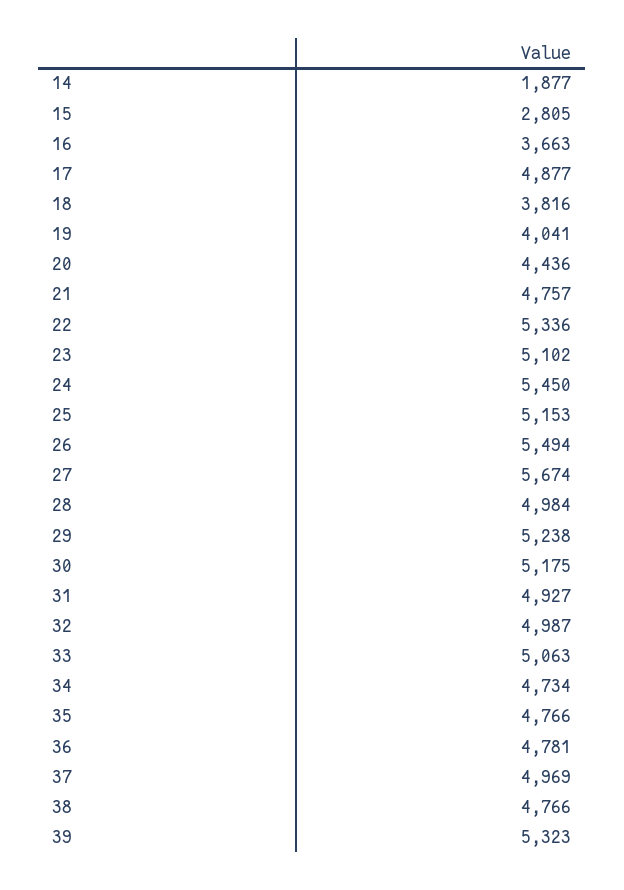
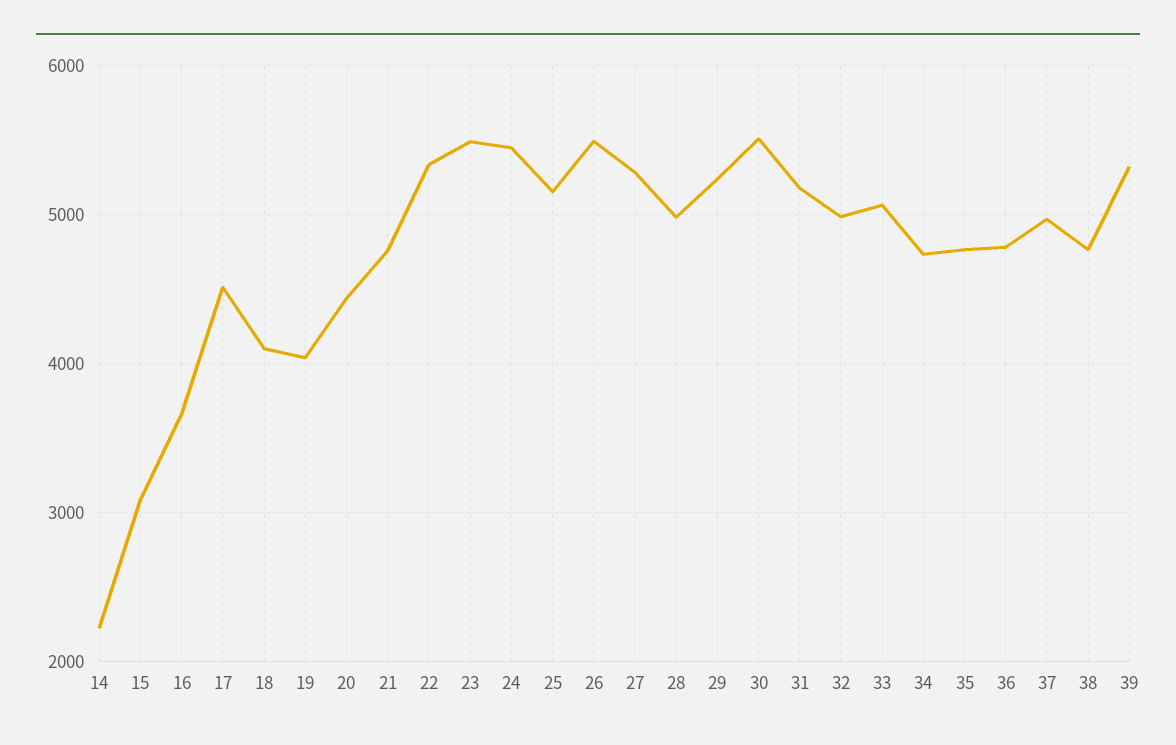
  {
-   "14": 1877,
+   "14": 2200,
-   "15": 2805,
+   "15": 3100,
    "16": 3663,
-   "17": 4877,
+   "17": 4500,
-   "18": 3816,
+   "18": 4100,
    "19": 4041,
    "20": 4436,
    "21": 4757,
    "22": 5336,
-   "23": 5102,
+   "23": 5500,
    "24": 5450,
    "25": 5153,
    "26": 5494,
-   "27": 5674,
+   "27": 5300,
    "28": 4984,
    "29": 5238,
-   "30": 5175,
+   "30": 5500,
-   "31": 4927,
+   "31": 5200,
    "32": 4987,
    "33": 5063,
    "34": 4734,
    "35": 4766,
    "36": 4781,
    "37": 4969,
    "38": 4766,
    "39": 5323
  }

